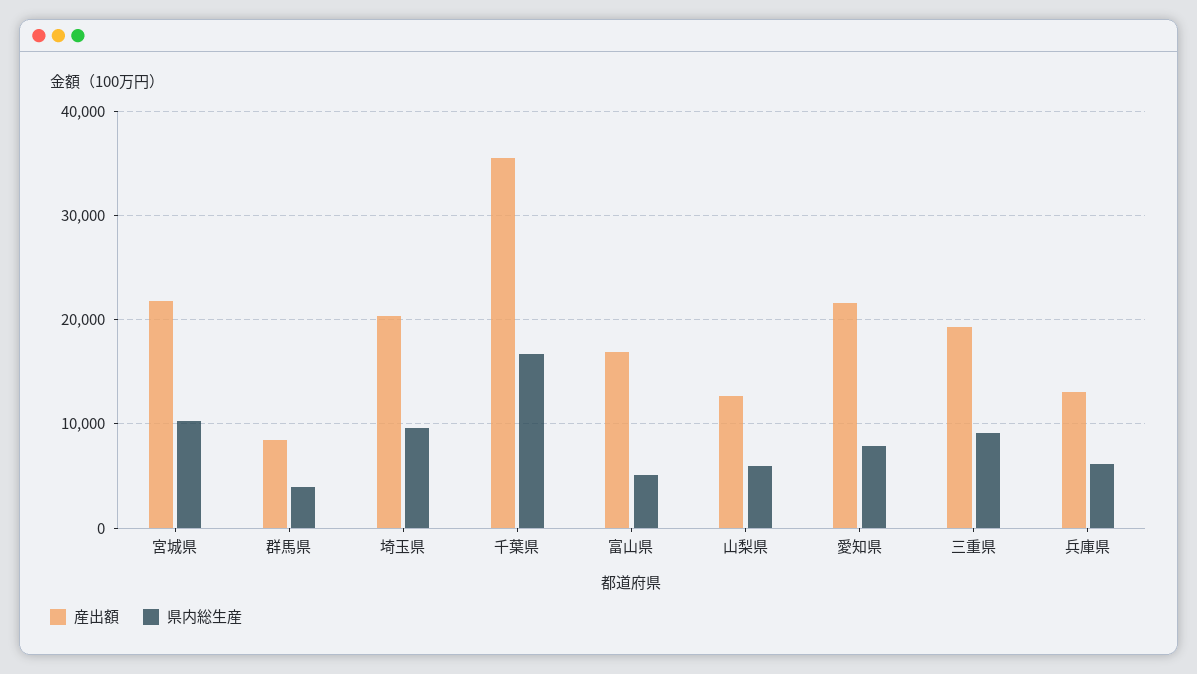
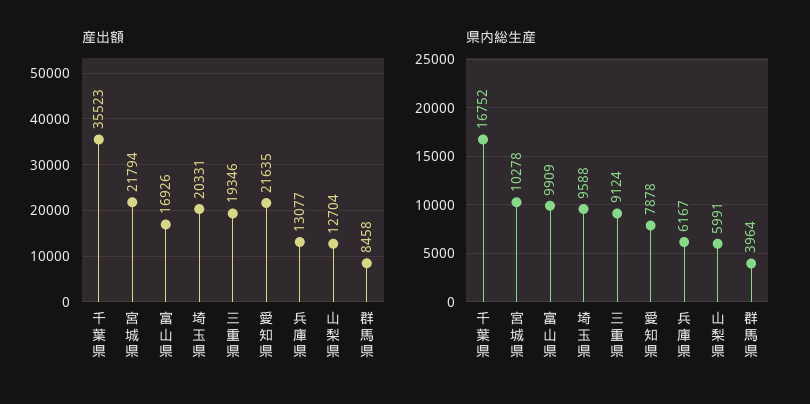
  {
    "産出額": {
      "宮城県": 21794,
      "群馬県": 8458,
      "埼玉県": 20331,
      "千葉県": 35523,
      "富山県": 16926,
      "山梨県": 12704,
      "愛知県": 21635,
      "三重県": 19346,
      "兵庫県": 13077
    },
    "県内総生産": {
      "宮城県": 10278,
      "群馬県": 3964,
      "埼玉県": 9588,
      "千葉県": 16752,
-     "富山県": 5000,
+     "富山県": 9909,
      "山梨県": 5991,
      "愛知県": 7878,
      "三重県": 9124,
      "兵庫県": 6167
    }
  }

